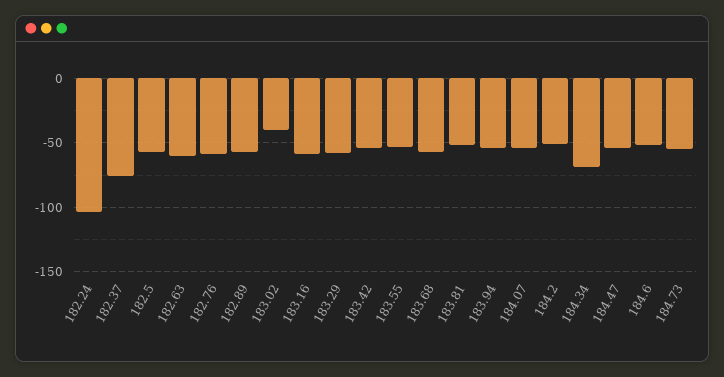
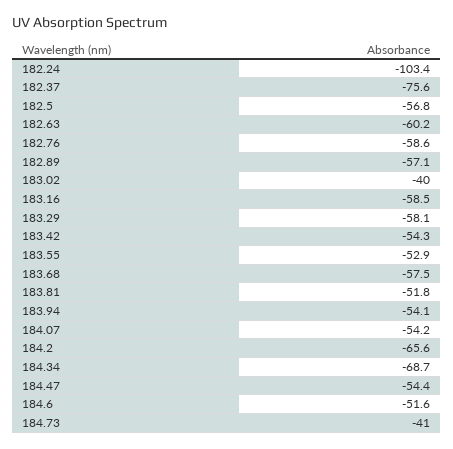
  {
    "182.24": -103.4,
    "182.37": -75.6,
    "182.5": -56.8,
    "182.63": -60.2,
    "182.76": -58.6,
    "182.89": -57.1,
    "183.02": -40,
    "183.16": -58.5,
    "183.29": -58.1,
    "183.42": -54.3,
    "183.55": -52.9,
    "183.68": -57.5,
    "183.81": -51.8,
    "183.94": -54.1,
    "184.07": -54.2,
-   "184.2": -50,
+   "184.2": -65.6,
    "184.34": -68.7,
    "184.47": -54.4,
    "184.6": -51.6,
-   "184.73": -55
+   "184.73": -41
  }

